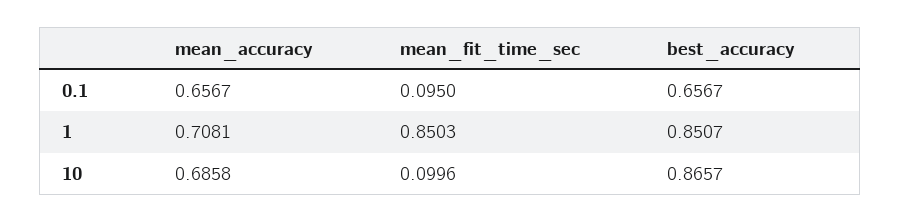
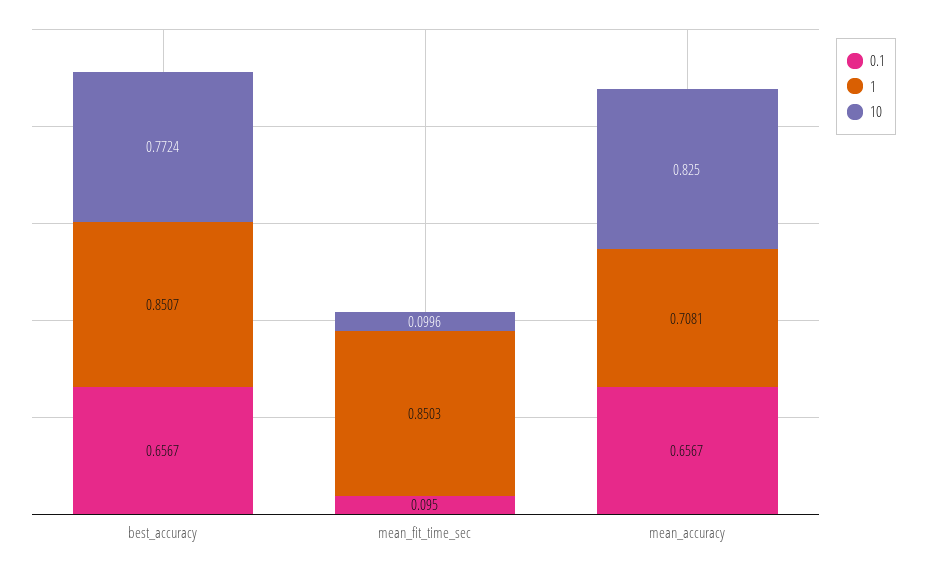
  {
    "0.1": {
      "mean_accuracy": 0.6567,
      "mean_fit_time_sec": 0.095,
      "best_accuracy": 0.6567
    },
    "1": {
      "mean_accuracy": 0.7081,
      "mean_fit_time_sec": 0.8503,
      "best_accuracy": 0.8507
    },
    "10": {
-     "mean_accuracy": 0.6858,
+     "mean_accuracy": 0.825,
      "mean_fit_time_sec": 0.0996,
-     "best_accuracy": 0.8657
+     "best_accuracy": 0.7724
    }
  }

